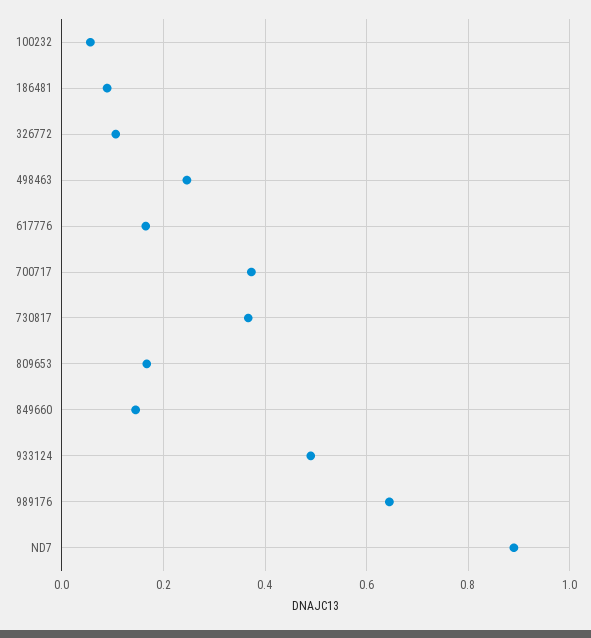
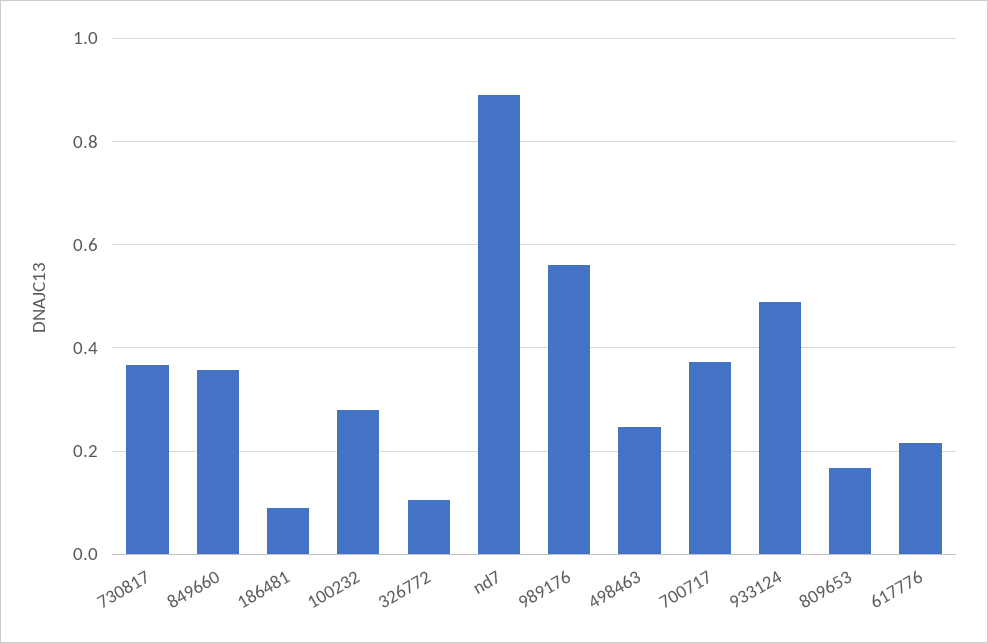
  {
-   "100232": 0.06,
+   "100232": 0.28,
    "186481": 0.08,
    "326772": 0.1,
    "498463": 0.24,
-   "617776": 0.16,
+   "617776": 0.22,
    "700717": 0.38,
    "730817": 0.36,
    "809653": 0.16,
-   "849660": 0.14,
+   "849660": 0.36,
    "933124": 0.5,
-   "989176": 0.64,
+   "989176": 0.56,
    "ND7": 0.9
  }

